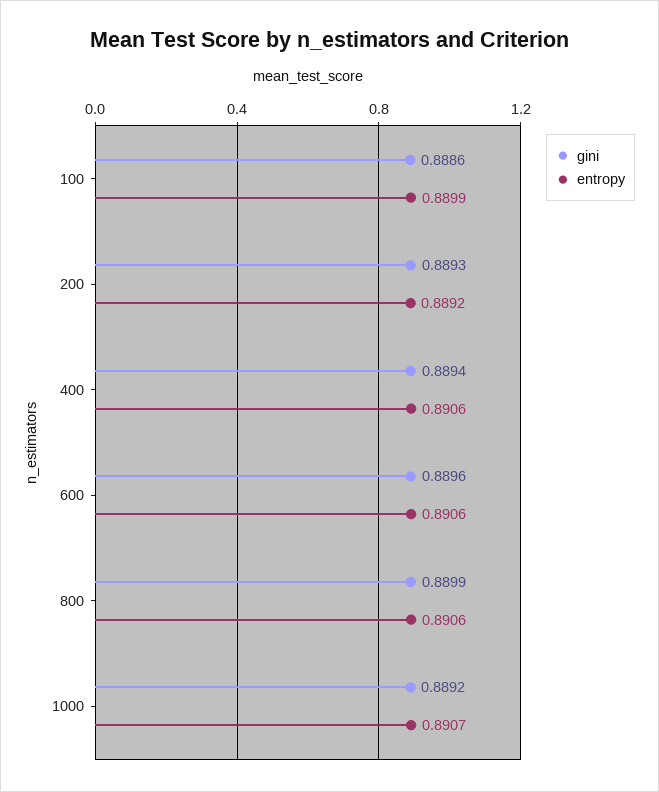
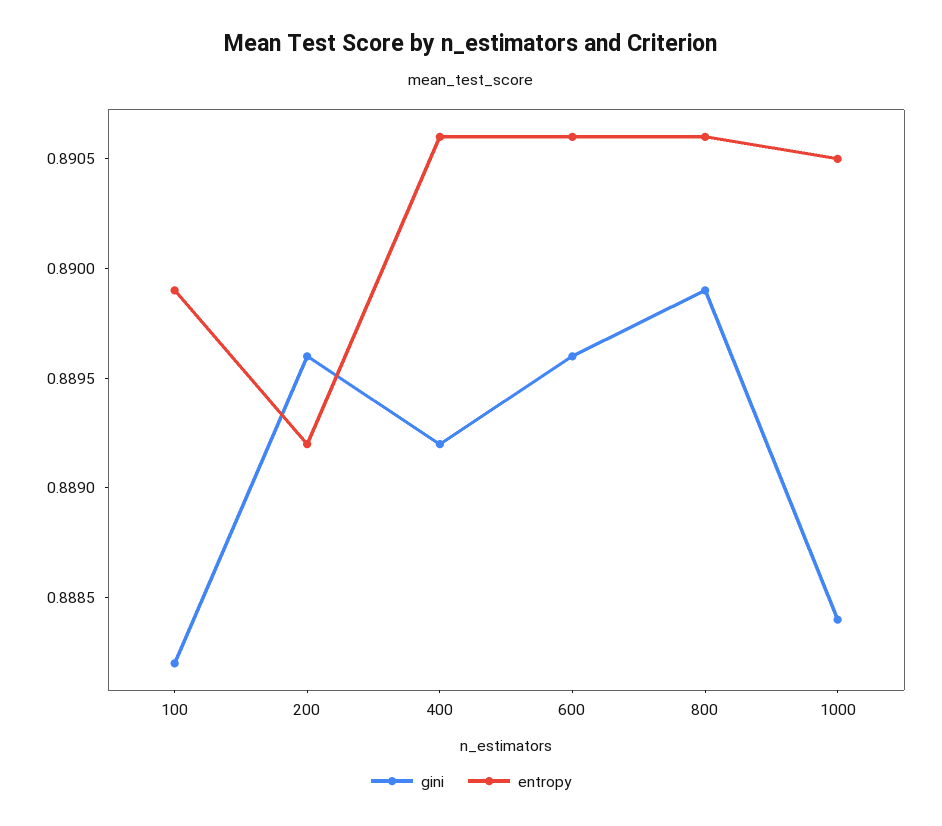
  {
    "gini": {
-     "100": 0.8886,
+     "100": 0.8882,
-     "200": 0.8893,
+     "200": 0.8896,
-     "400": 0.8894,
+     "400": 0.8892,
      "600": 0.8896,
      "800": 0.8899,
-     "1000": 0.8892
+     "1000": 0.8884
    },
    "entropy": {
      "100": 0.8899,
      "200": 0.8892,
      "400": 0.8906,
      "600": 0.8906,
      "800": 0.8906,
-     "1000": 0.8907
+     "1000": 0.8905
    }
  }

